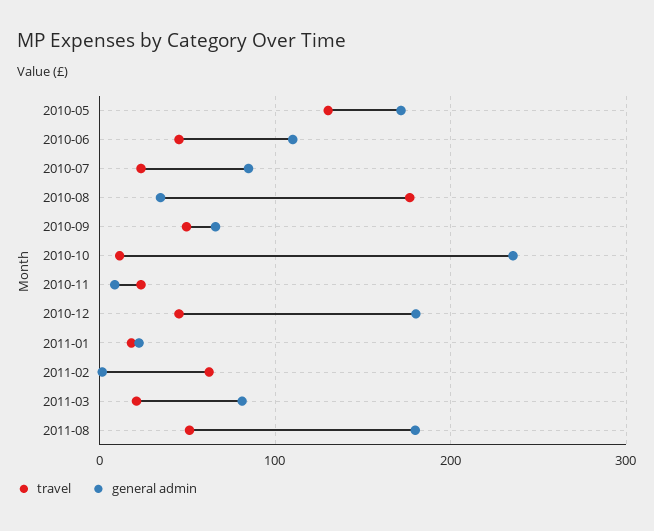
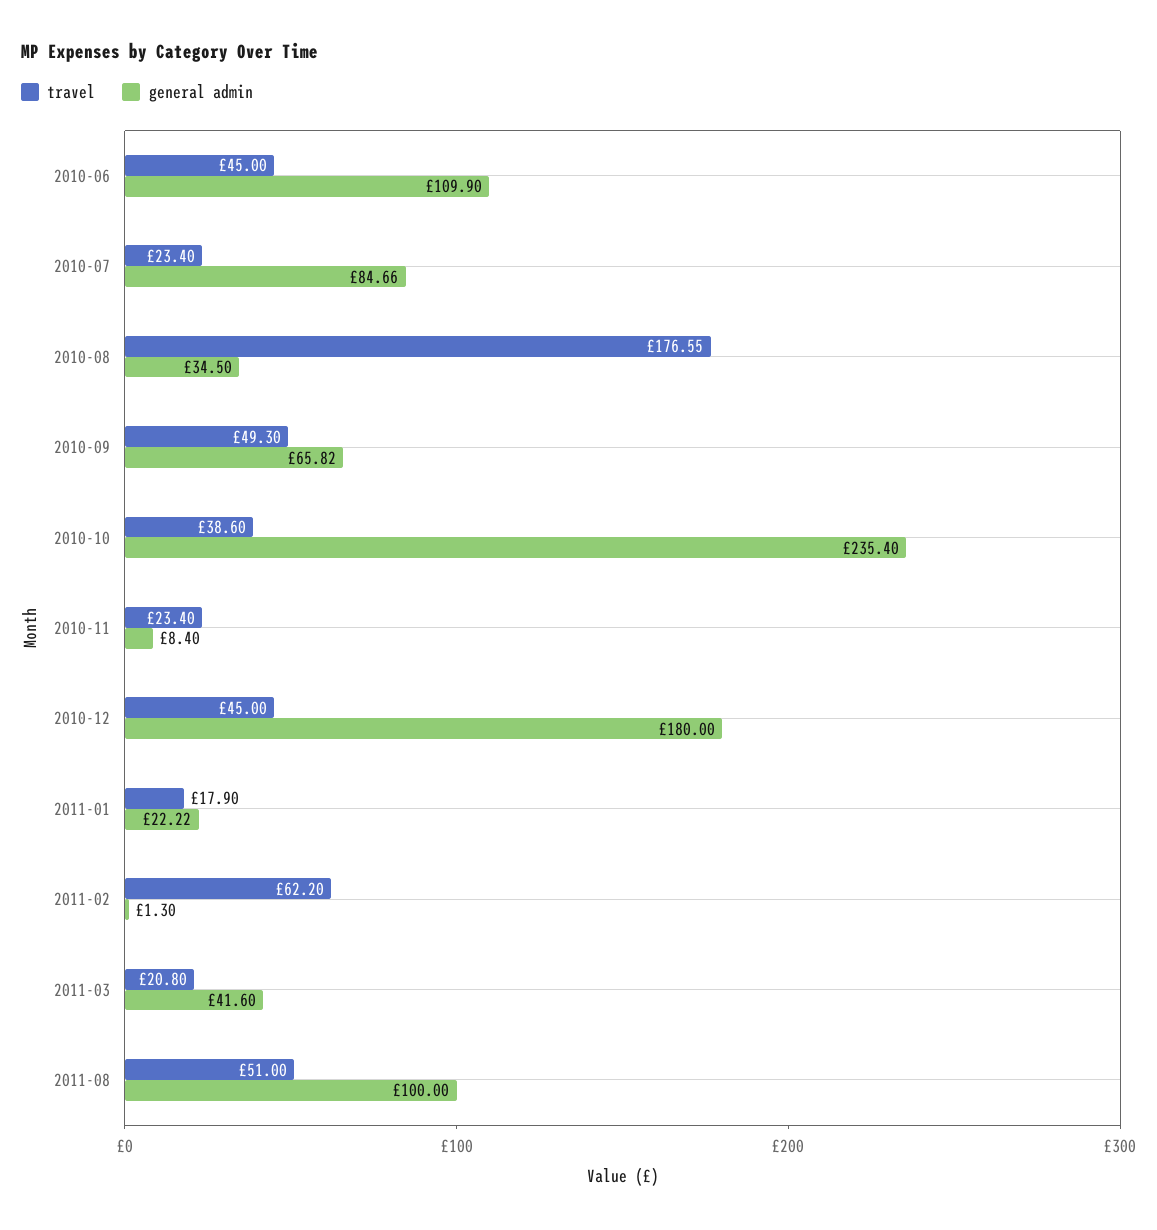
  {
    "travel": {
-     "2010-05": 130,
      "2010-06": 45,
      "2010-07": 23.4,
      "2010-08": 176.55,
      "2010-09": 49.3,
-     "2010-10": 10,
+     "2010-10": 38.6,
      "2010-11": 23.4,
      "2010-12": 45,
      "2011-01": 17.9,
      "2011-02": 62.2,
      "2011-03": 20.8,
      "2011-08": 51
    },
    "general admin": {
-     "2010-05": 170,
      "2010-06": 109.9,
      "2010-07": 84.66,
      "2010-08": 34.5,
      "2010-09": 65.82,
      "2010-10": 235.4,
      "2010-11": 8.4,
      "2010-12": 180,
      "2011-01": 22.22,
      "2011-02": 1.3,
-     "2011-03": 80,
+     "2011-03": 41.6,
-     "2011-08": 180
+     "2011-08": 100
    }
  }

